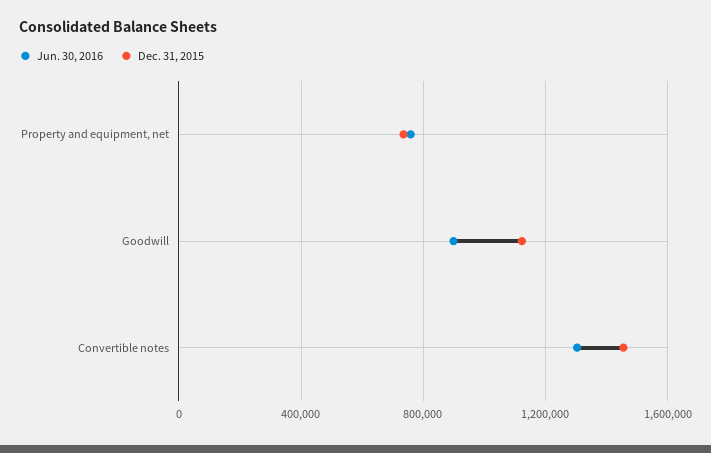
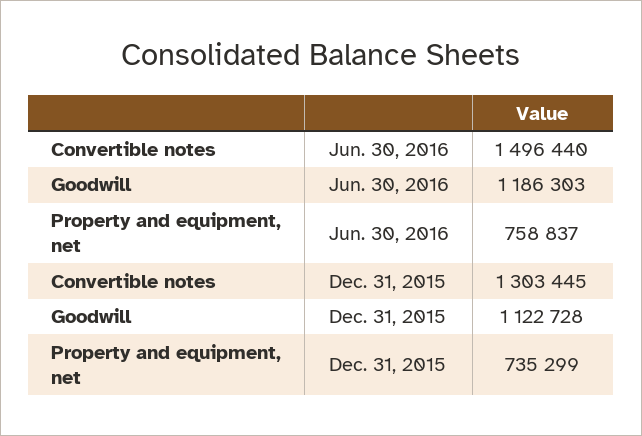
  {
    "Jun. 30, 2016": {
      "Property and equipment, net": 758837,
-     "Goodwill": 900000,
+     "Goodwill": 1186303,
-     "Convertible notes": 1300000
+     "Convertible notes": 1496440
    },
    "Dec. 31, 2015": {
      "Property and equipment, net": 735299,
      "Goodwill": 1122728,
-     "Convertible notes": 1450000
+     "Convertible notes": 1303445
    }
  }

